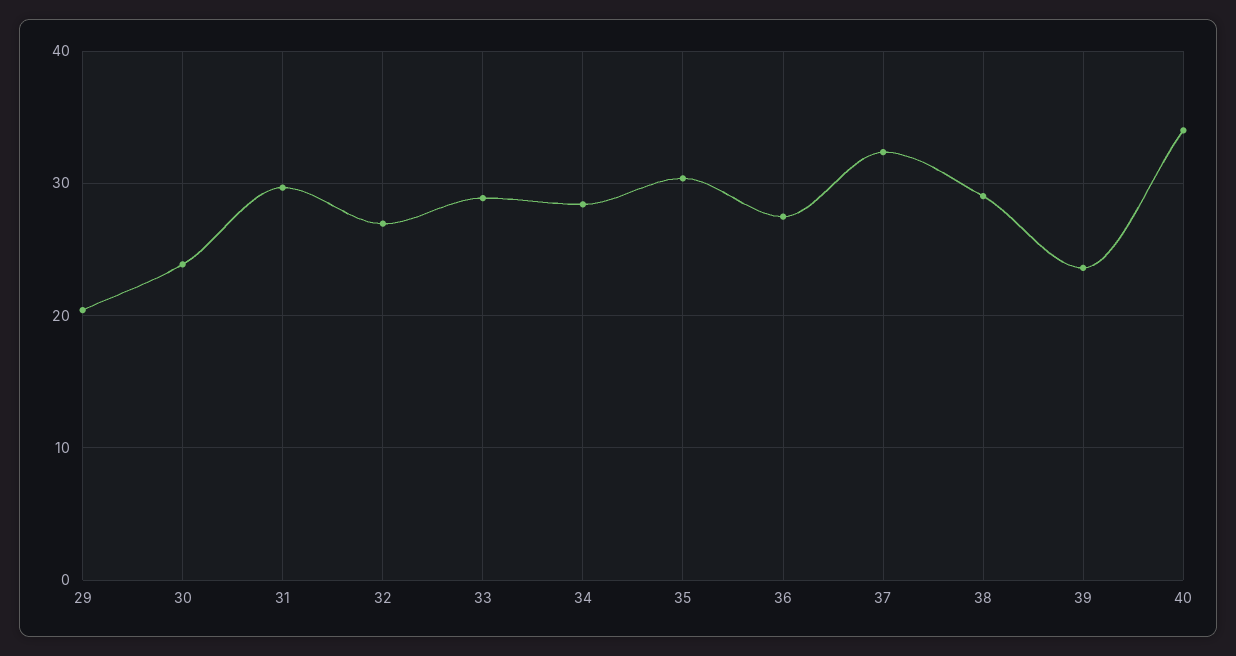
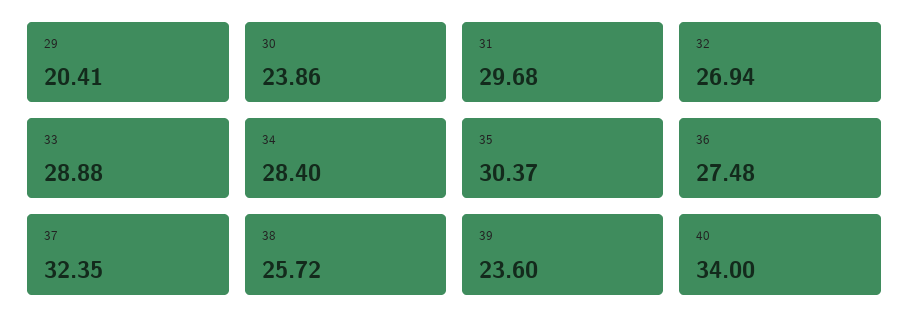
  {
    "29": 20.41,
    "30": 23.86,
    "31": 29.68,
    "32": 26.94,
    "33": 28.88,
    "34": 28.4,
    "35": 30.37,
    "36": 27.48,
    "37": 32.35,
-   "38": 29,
+   "38": 25.72,
    "39": 23.6,
    "40": 34
  }

